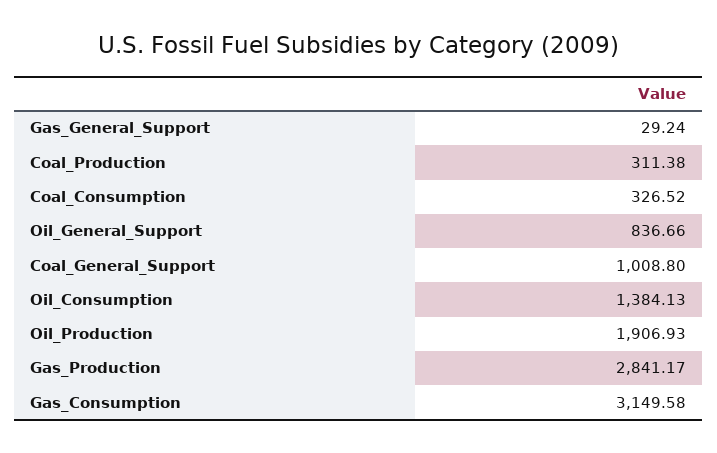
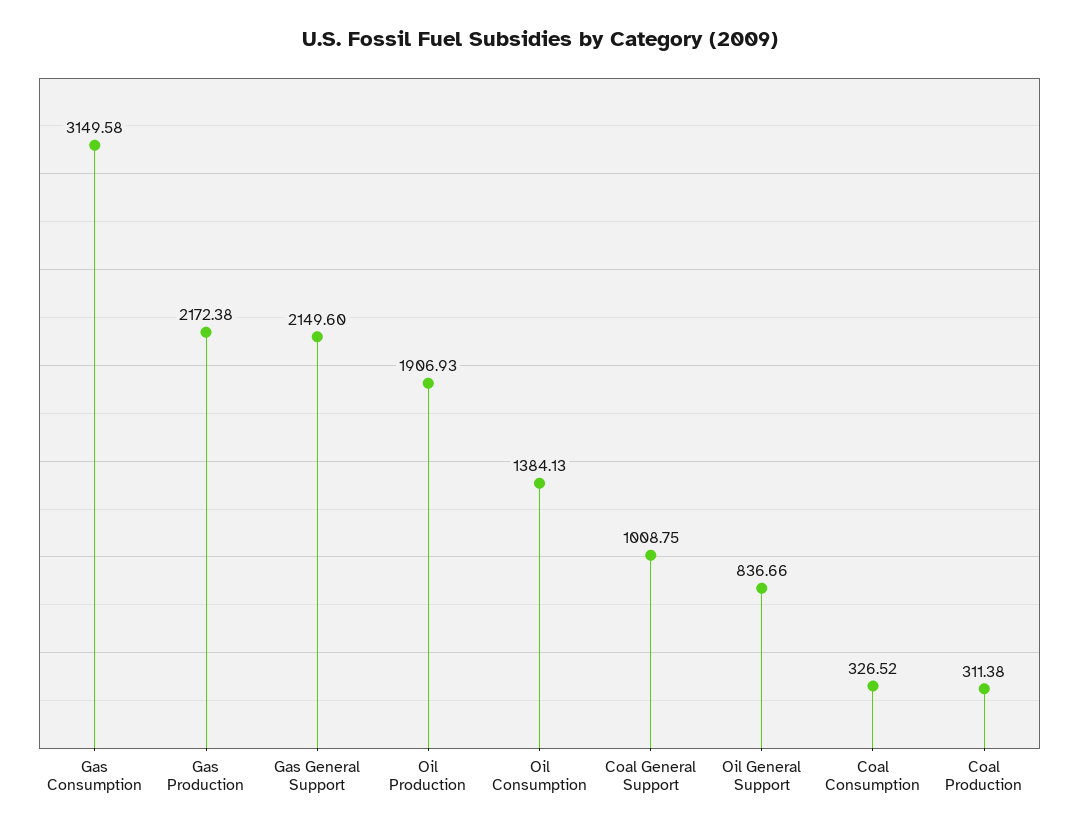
  {
-   "Gas_General_Support": 29.24,
+   "Gas_General_Support": 2149.6,
    "Coal_Production": 311.38,
    "Coal_Consumption": 326.52,
    "Oil_General_Support": 836.66,
-   "Coal_General_Support": 1008.8,
+   "Coal_General_Support": 1008.75,
    "Oil_Consumption": 1384.13,
    "Oil_Production": 1906.93,
-   "Gas_Production": 2841.17,
+   "Gas_Production": 2172.38,
    "Gas_Consumption": 3149.58
  }

